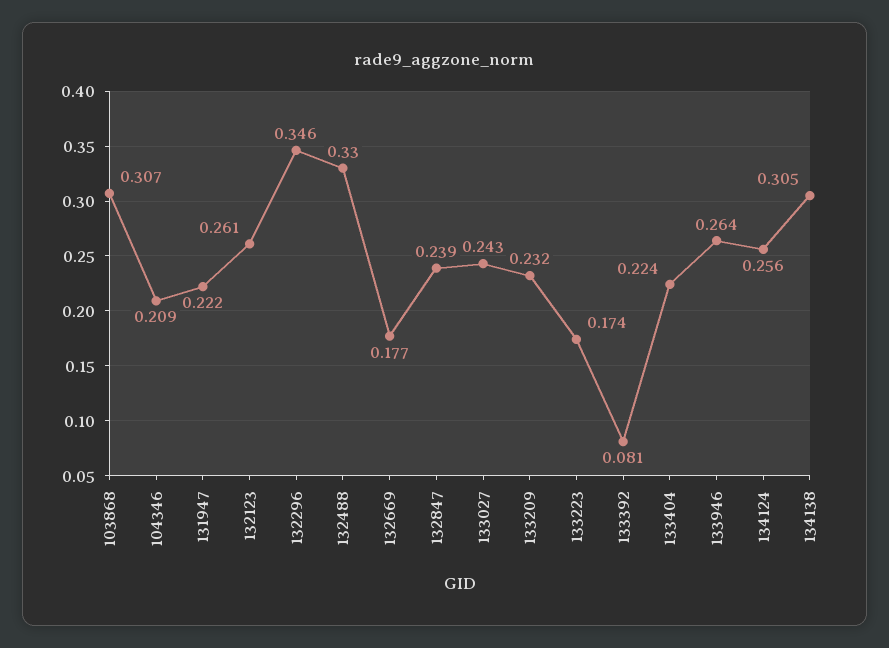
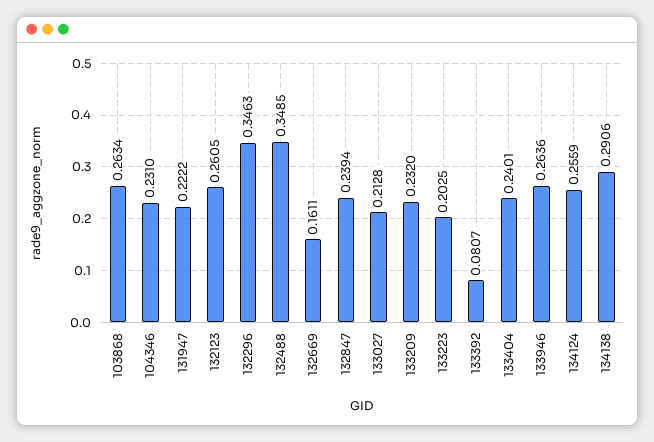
  {
-   "103868": 0.307,
+   "103868": 0.2634,
-   "104346": 0.209,
+   "104346": 0.231,
    "131947": 0.2222,
    "132123": 0.2605,
    "132296": 0.3463,
-   "132488": 0.33,
+   "132488": 0.3485,
-   "132669": 0.177,
+   "132669": 0.1611,
    "132847": 0.2394,
-   "133027": 0.243,
+   "133027": 0.2128,
    "133209": 0.232,
-   "133223": 0.174,
+   "133223": 0.2025,
    "133392": 0.0807,
-   "133404": 0.224,
+   "133404": 0.2401,
    "133946": 0.2636,
    "134124": 0.2559,
-   "134138": 0.305
+   "134138": 0.2906
  }

